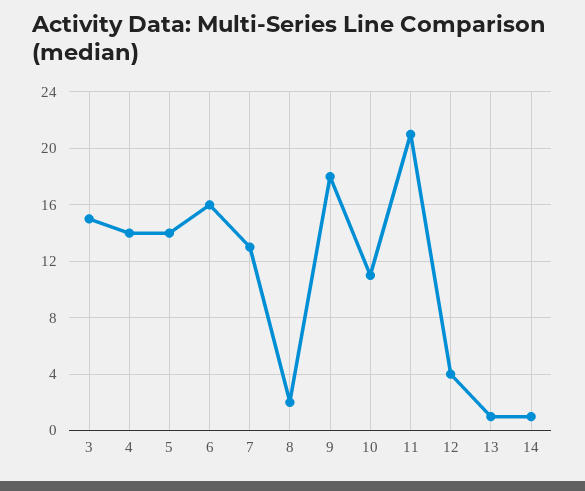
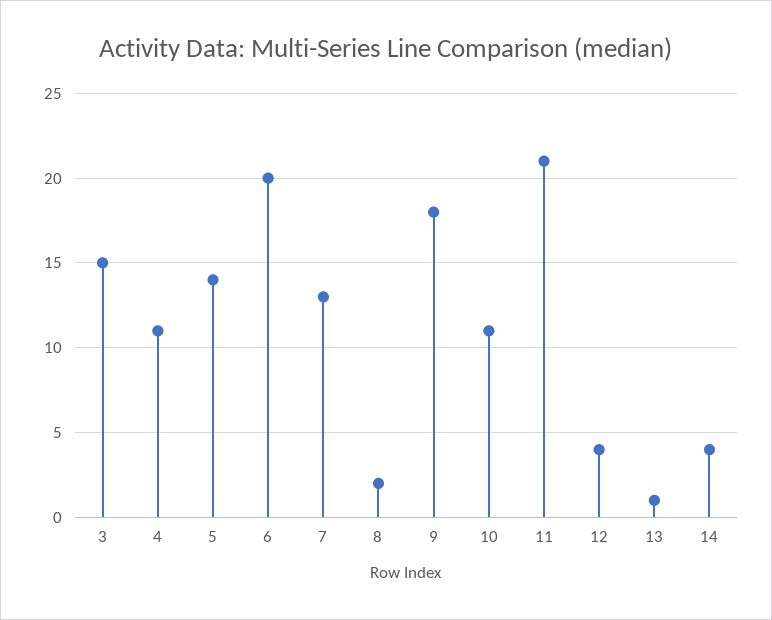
  {
    "3": 15,
-   "4": 14,
+   "4": 11,
    "5": 14,
-   "6": 16,
+   "6": 20,
    "7": 13,
    "8": 2,
    "9": 18,
    "10": 11,
    "11": 21,
    "12": 4,
    "13": 1,
-   "14": 1
+   "14": 4
  }

